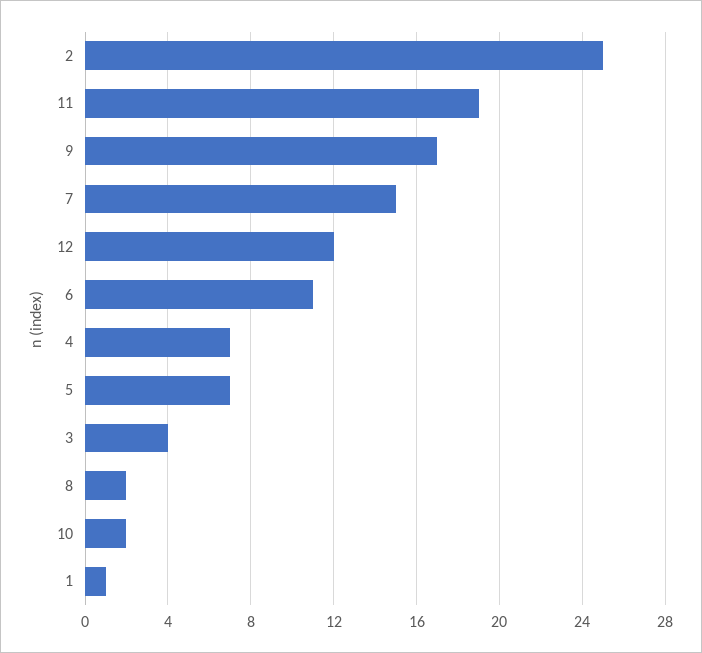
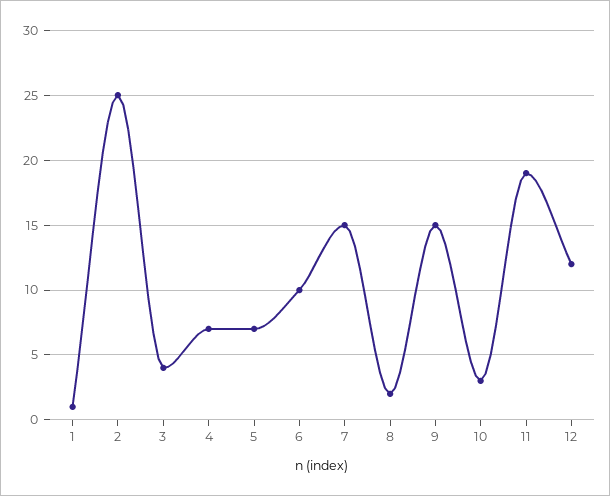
  {
    "2": 25,
    "11": 19,
-   "9": 17,
+   "9": 15,
    "7": 15,
    "12": 12,
-   "6": 11,
+   "6": 10,
    "4": 7,
    "5": 7,
    "3": 4,
    "8": 2,
-   "10": 2,
+   "10": 3,
    "1": 1
  }

